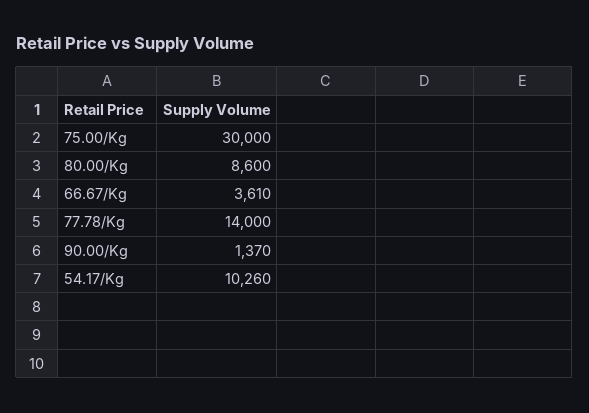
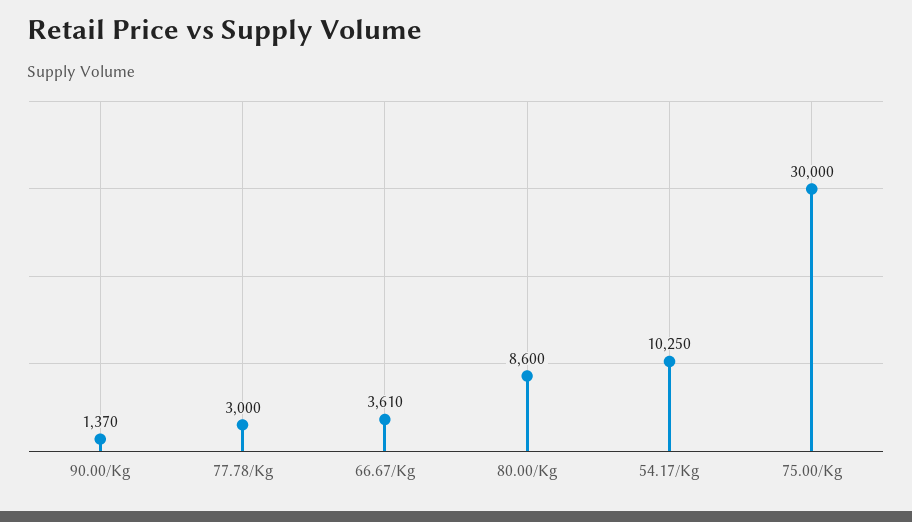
  {
    "75.00/Kg": 30000,
    "80.00/Kg": 8600,
    "66.67/Kg": 3610,
-   "77.78/Kg": 14000,
+   "77.78/Kg": 3000,
    "90.00/Kg": 1370,
-   "54.17/Kg": 10260
+   "54.17/Kg": 10250
  }

